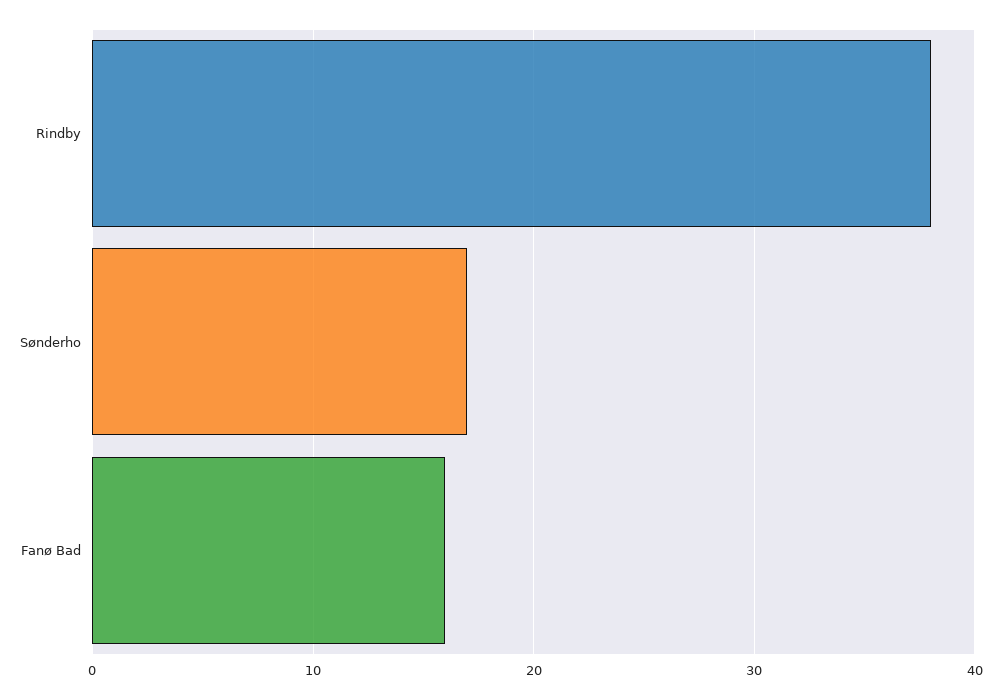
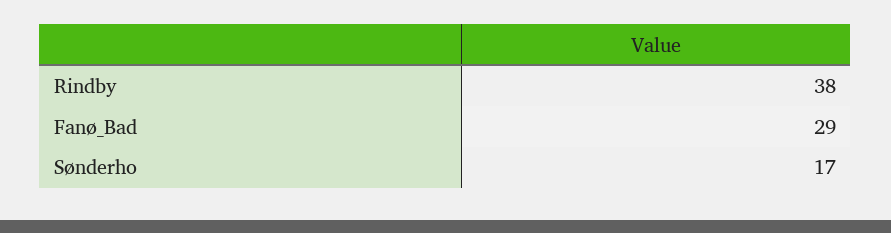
  {
    "Rindby": 38,
    "Sønderho": 17,
-   "Fanø Bad": 16
+   "Fanø Bad": 29
  }

